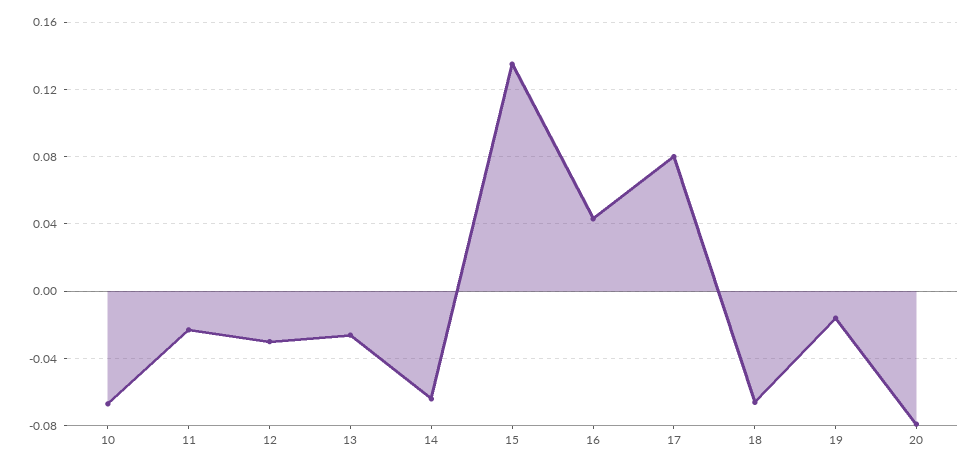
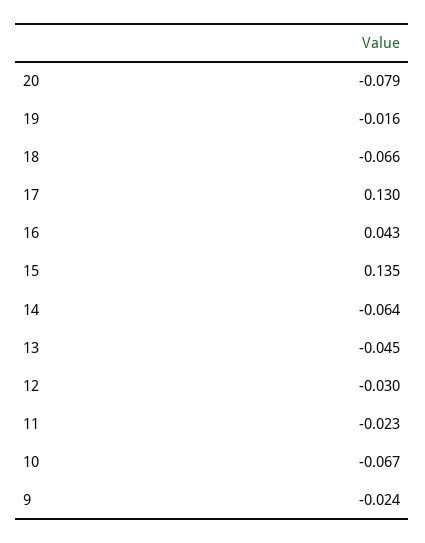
  {
    "10": -0.067,
    "11": -0.023,
    "12": -0.03,
-   "13": -0.025,
+   "13": -0.045,
    "14": -0.064,
    "15": 0.135,
    "16": 0.043,
-   "17": 0.08,
+   "17": 0.13,
    "18": -0.066,
    "19": -0.016,
-   "20": -0.079
+   "20": -0.079,
+   "9": -0.024
  }

